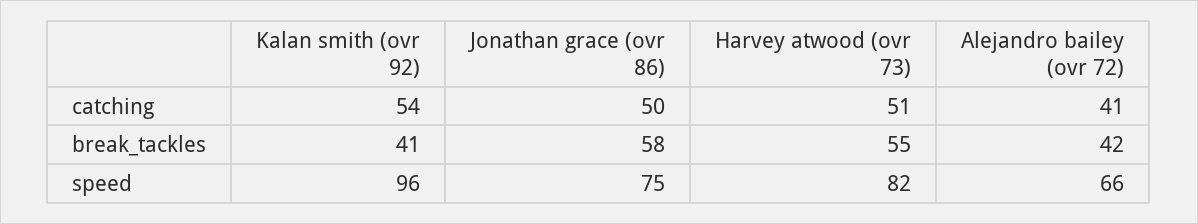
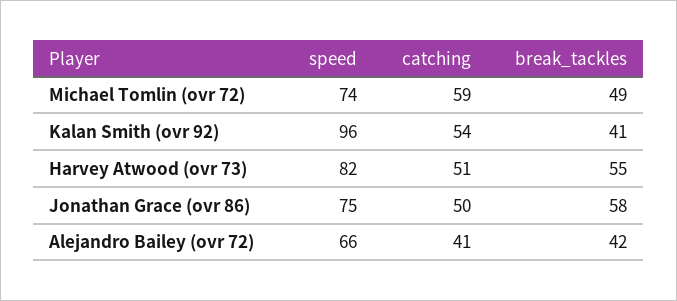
  {
    "Kalan smith (ovr 92)": {
      "catching": 54,
      "break_tackles": 41,
      "speed": 96
    },
    "Jonathan grace (ovr 86)": {
      "catching": 50,
      "break_tackles": 58,
      "speed": 75
    },
    "Harvey atwood (ovr 73)": {
      "catching": 51,
      "break_tackles": 55,
      "speed": 82
    },
    "Alejandro bailey (ovr 72)": {
      "catching": 41,
      "break_tackles": 42,
      "speed": 66
-   }
+   },
+   "Michael Tomlin (ovr 72)": {
+     "speed": 74,
+     "catching": 59,
+     "break_tackles": 49
+   }
  }

